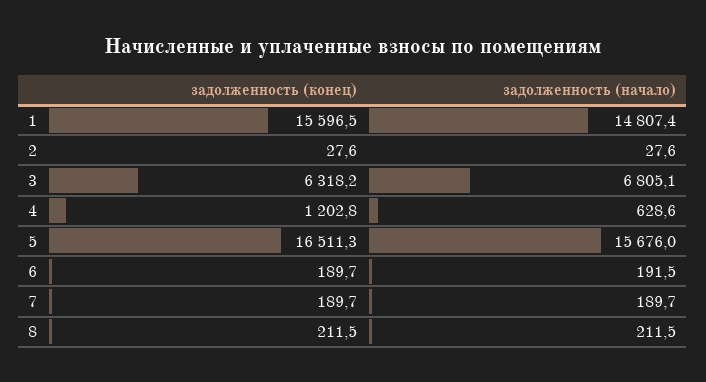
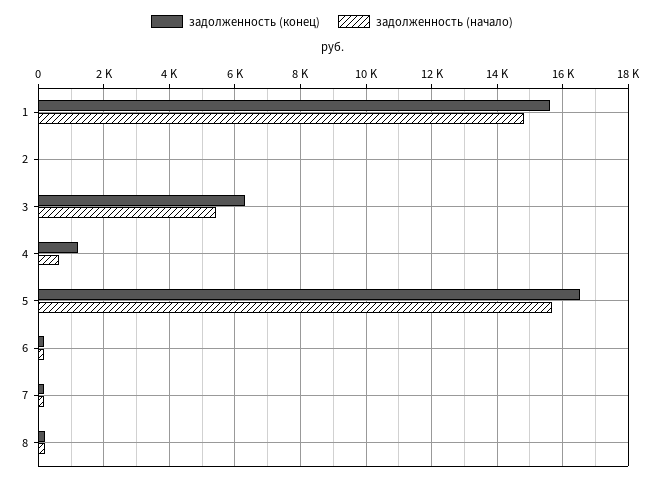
  {
    "задолженность (конец)": {
      "1": 15596.5,
      "2": 27.6,
      "3": 6318.2,
      "4": 1202.8,
      "5": 16511.3,
      "6": 189.7,
      "7": 189.7,
      "8": 211.5
    },
    "задолженность (начало)": {
      "1": 14807.4,
      "2": 27.6,
-     "3": 6805.1,
+     "3": 5400,
      "4": 628.6,
      "5": 15676,
      "6": 191.5,
      "7": 189.7,
      "8": 211.5
    }
  }

